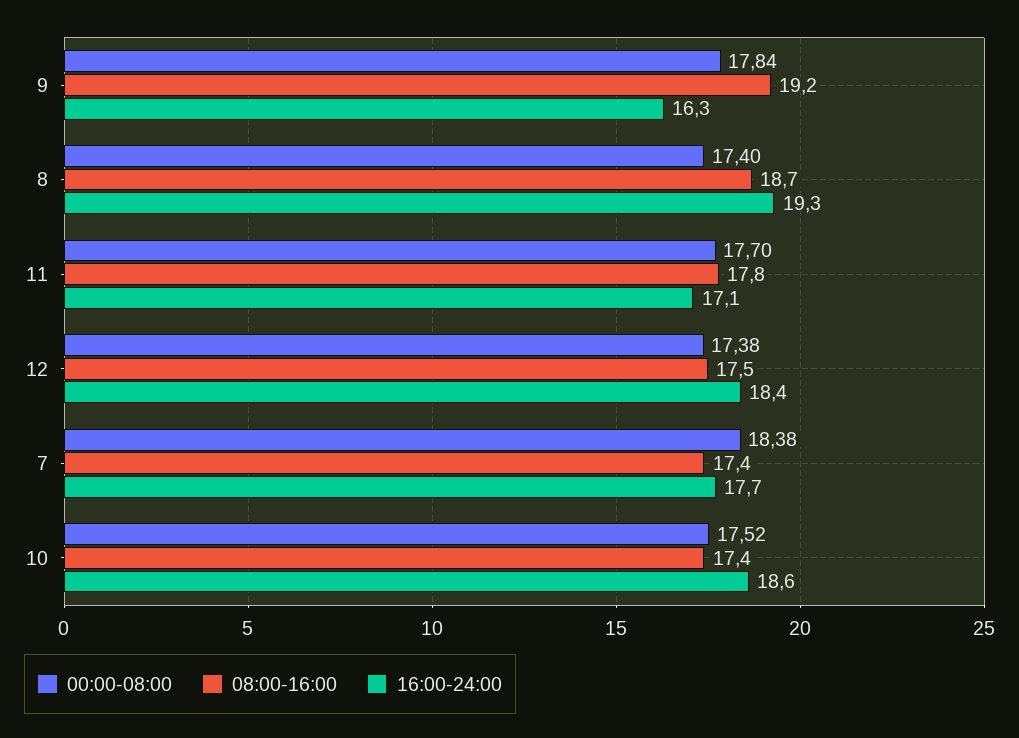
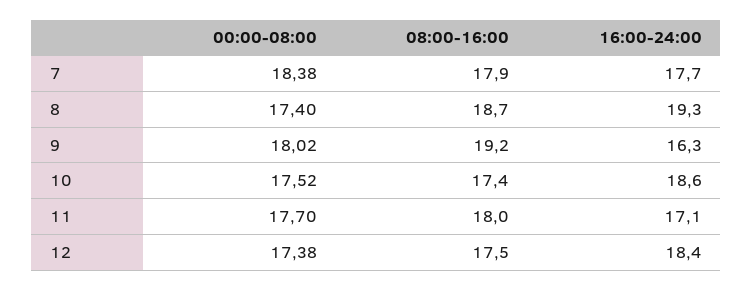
  {
    "00:00-08:00": {
-     "9": 17.84,
+     "9": 18.02,
      "8": 17.4,
      "11": 17.7,
      "12": 17.38,
      "7": 18.38,
      "10": 17.52
    },
    "08:00-16:00": {
      "9": 19.2,
      "8": 18.7,
-     "11": 17.8,
+     "11": 18,
      "12": 17.5,
-     "7": 17.4,
+     "7": 17.9,
      "10": 17.4
    },
    "16:00-24:00": {
      "9": 16.3,
      "8": 19.3,
      "11": 17.1,
      "12": 18.4,
      "7": 17.7,
      "10": 18.6
    }
  }

